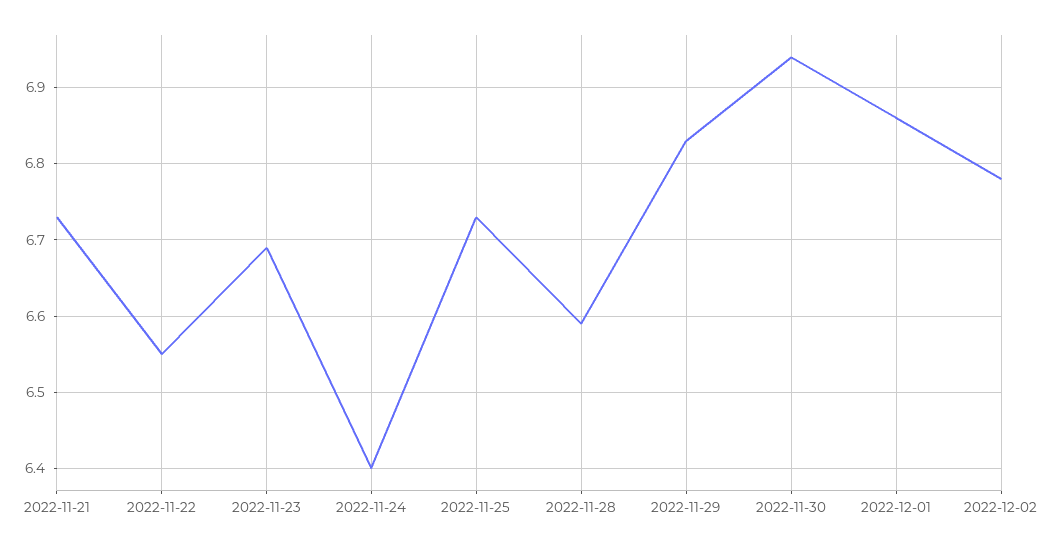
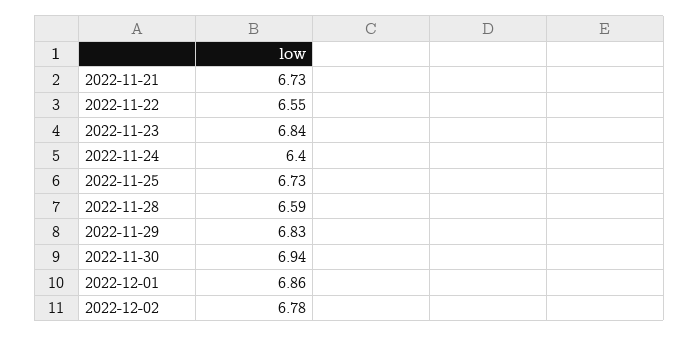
  {
    "2022-11-21": 6.73,
    "2022-11-22": 6.55,
-   "2022-11-23": 6.69,
+   "2022-11-23": 6.84,
    "2022-11-24": 6.4,
    "2022-11-25": 6.73,
    "2022-11-28": 6.59,
    "2022-11-29": 6.83,
    "2022-11-30": 6.94,
    "2022-12-01": 6.86,
    "2022-12-02": 6.78
  }

